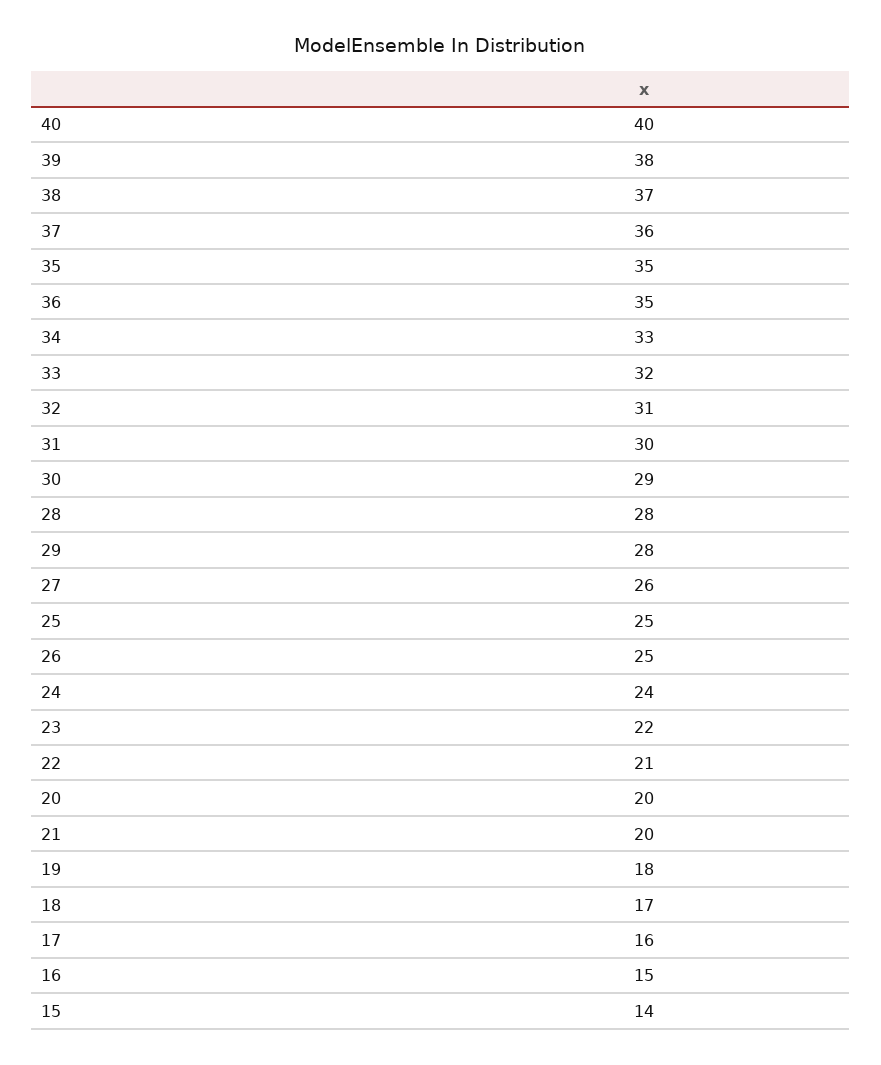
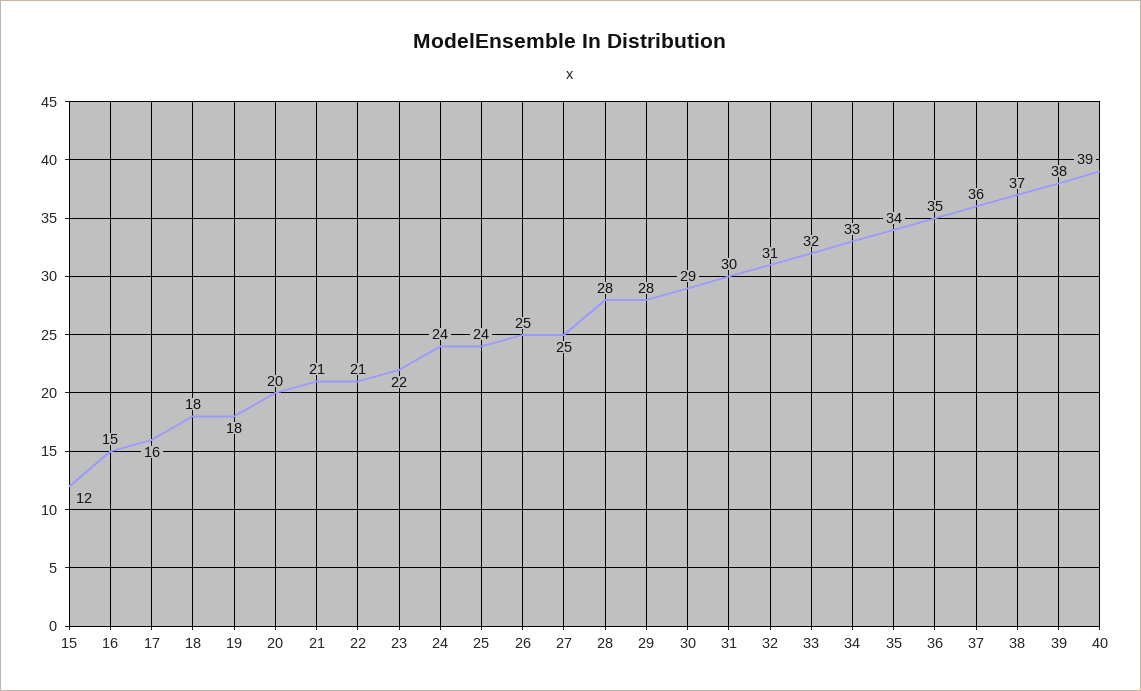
  {
-   "40": 40,
+   "40": 39,
    "39": 38,
    "38": 37,
    "37": 36,
-   "35": 35,
+   "35": 34,
    "36": 35,
    "34": 33,
    "33": 32,
    "32": 31,
    "31": 30,
    "30": 29,
    "28": 28,
    "29": 28,
-   "27": 26,
+   "27": 25,
-   "25": 25,
+   "25": 24,
    "26": 25,
    "24": 24,
    "23": 22,
    "22": 21,
    "20": 20,
-   "21": 20,
+   "21": 21,
    "19": 18,
-   "18": 17,
+   "18": 18,
    "17": 16,
    "16": 15,
-   "15": 14
+   "15": 12
  }

